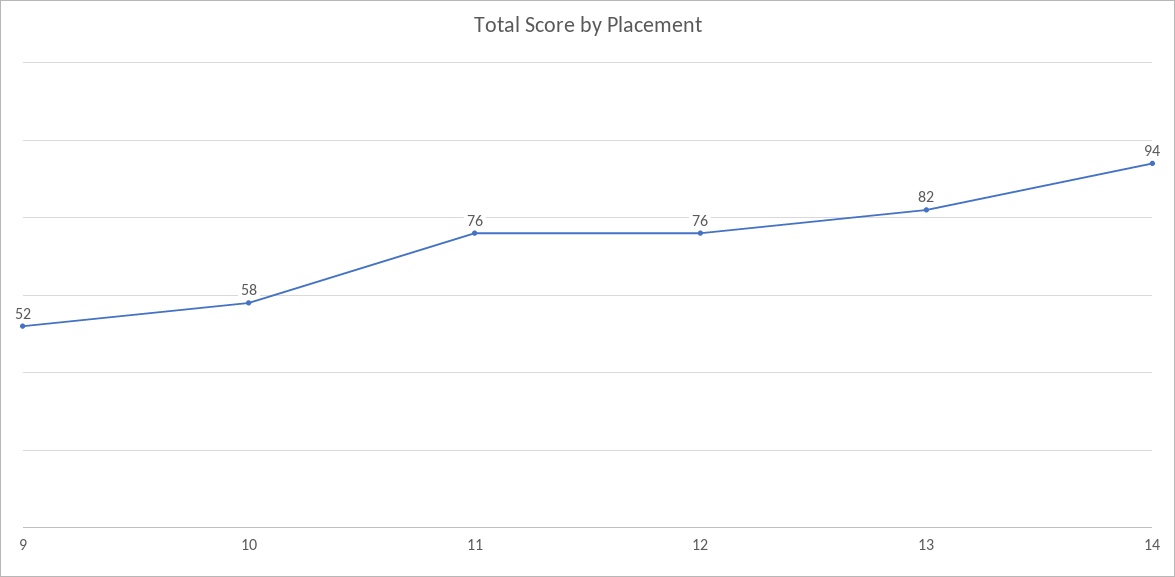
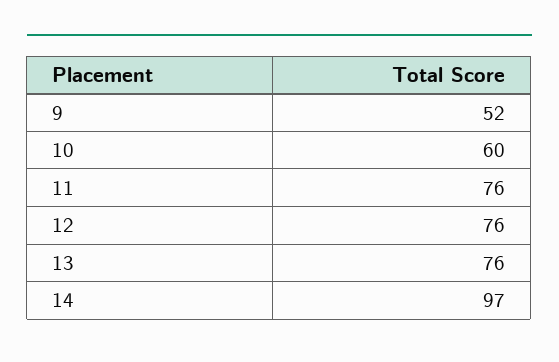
  {
    "9": 52,
-   "10": 58,
+   "10": 60,
    "11": 76,
    "12": 76,
-   "13": 82,
+   "13": 76,
-   "14": 94
+   "14": 97
  }

